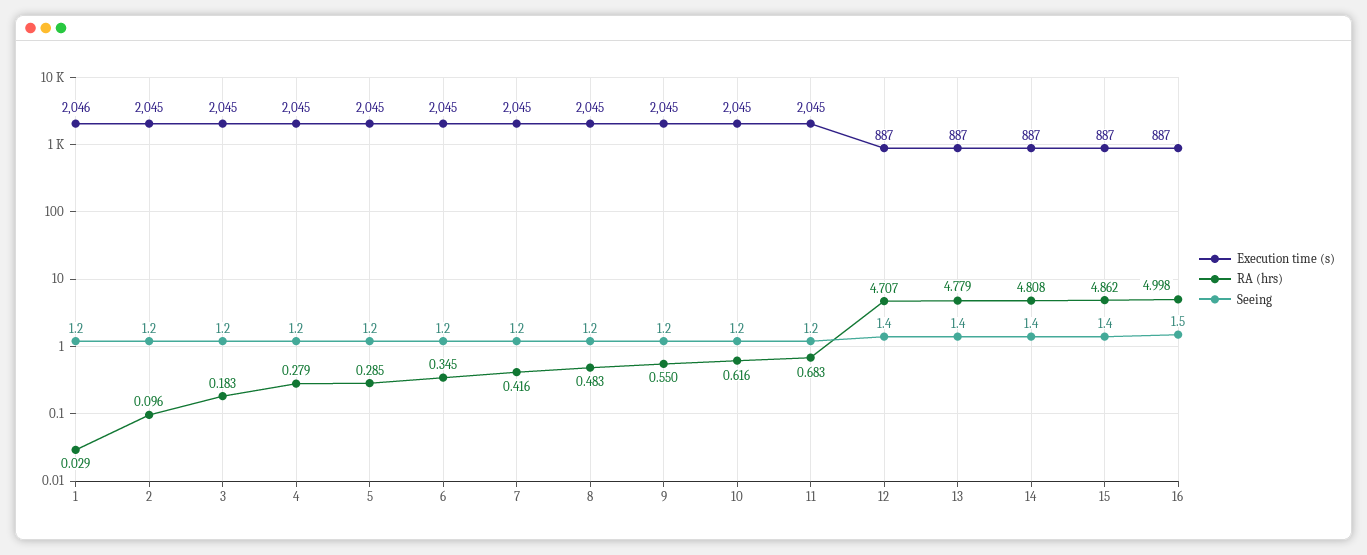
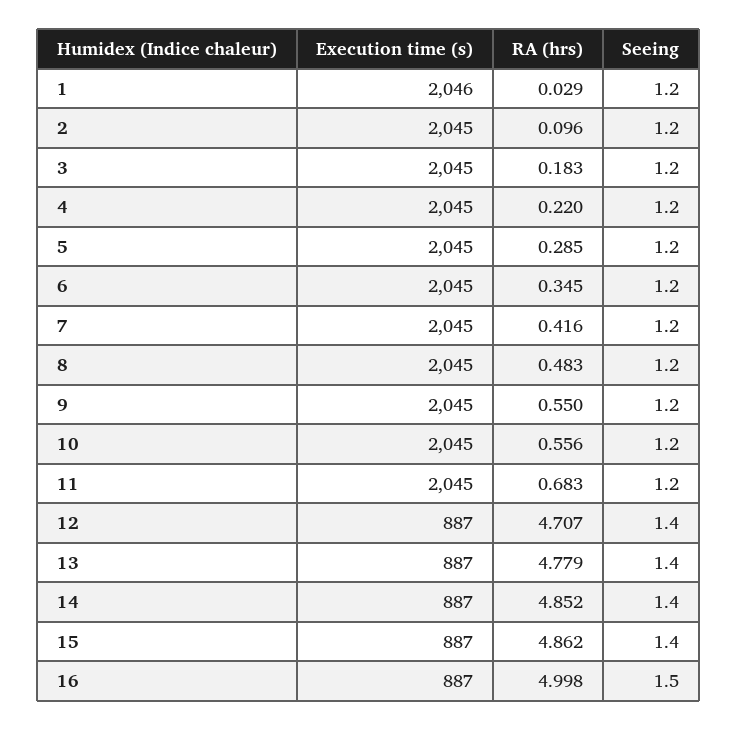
  {
    "Execution time (s)": {
      "1": 2046,
      "2": 2045,
      "3": 2045,
      "4": 2045,
      "5": 2045,
      "6": 2045,
      "7": 2045,
      "8": 2045,
      "9": 2045,
      "10": 2045,
      "11": 2045,
      "12": 887,
      "13": 887,
      "14": 887,
      "15": 887,
      "16": 887
    },
    "RA (hrs)": {
      "1": 0.029,
      "2": 0.096,
      "3": 0.183,
-     "4": 0.279,
+     "4": 0.22,
      "5": 0.285,
      "6": 0.345,
      "7": 0.416,
      "8": 0.483,
      "9": 0.55,
-     "10": 0.616,
+     "10": 0.556,
      "11": 0.683,
      "12": 4.707,
      "13": 4.779,
-     "14": 4.808,
+     "14": 4.852,
      "15": 4.862,
      "16": 4.998
    },
    "Seeing": {
      "1": 1.2,
      "2": 1.2,
      "3": 1.2,
      "4": 1.2,
      "5": 1.2,
      "6": 1.2,
      "7": 1.2,
      "8": 1.2,
      "9": 1.2,
      "10": 1.2,
      "11": 1.2,
      "12": 1.4,
      "13": 1.4,
      "14": 1.4,
      "15": 1.4,
      "16": 1.5
    }
  }

